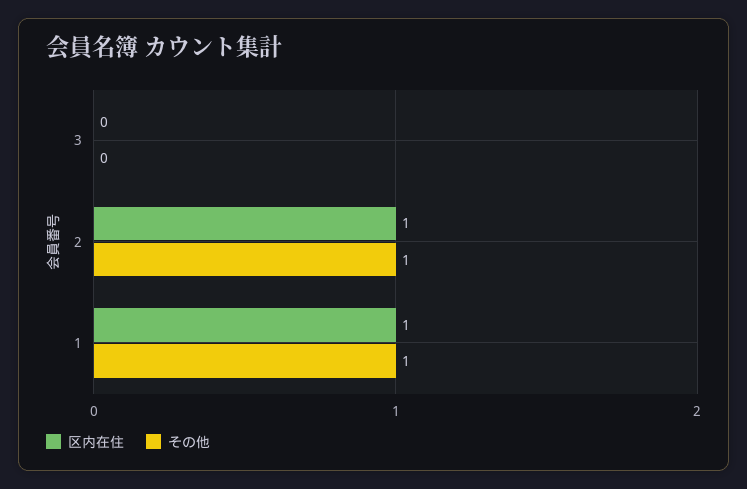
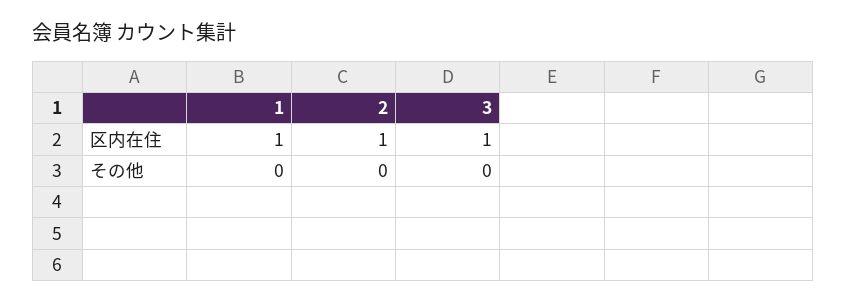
  {
    "区内在住": {
-     "3": 0,
+     "3": 1,
      "2": 1,
      "1": 1
    },
    "その他": {
      "3": 0,
-     "2": 1,
+     "2": 0,
-     "1": 1
+     "1": 0
    }
  }

